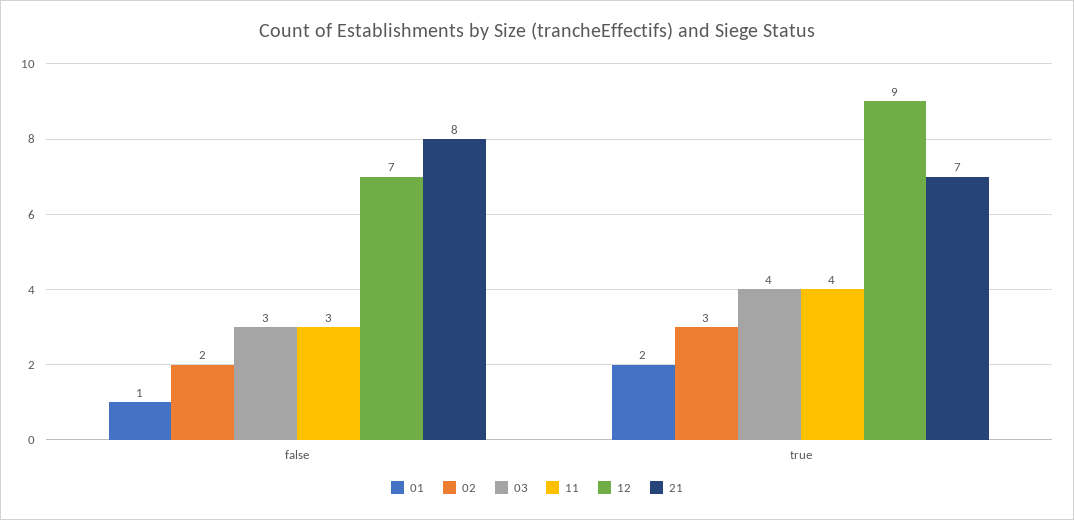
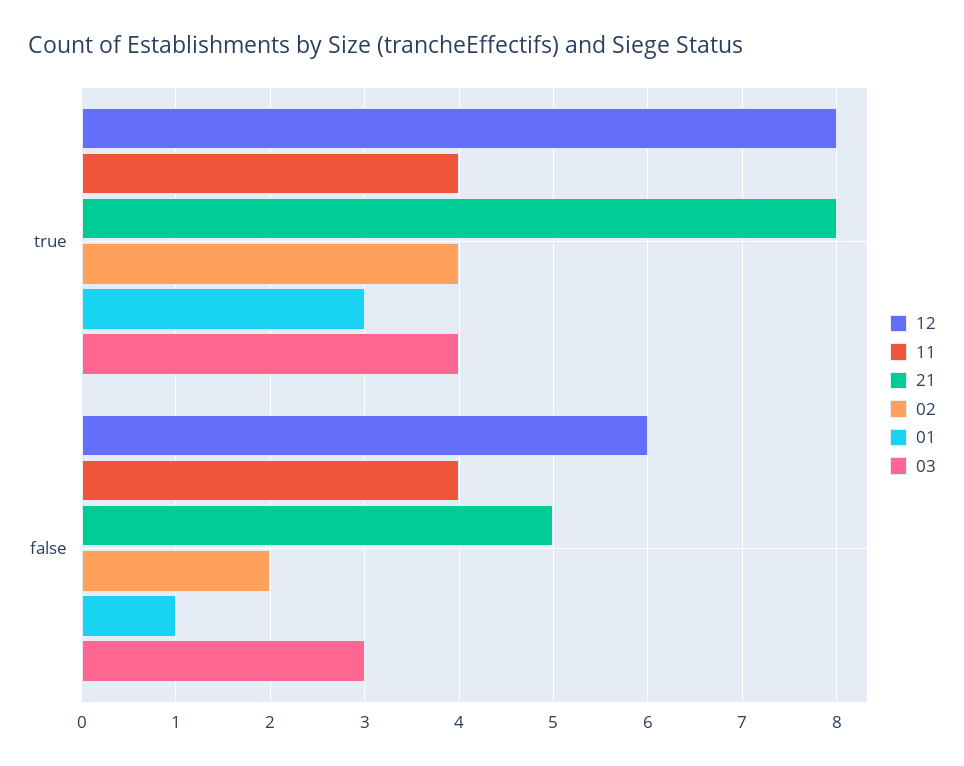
  {
    "01": {
      "false": 1,
-     "true": 2
+     "true": 3
    },
    "02": {
      "false": 2,
-     "true": 3
+     "true": 4
    },
    "03": {
      "false": 3,
      "true": 4
    },
    "11": {
-     "false": 3,
+     "false": 4,
      "true": 4
    },
    "12": {
-     "false": 7,
+     "false": 6,
-     "true": 9
+     "true": 8
    },
    "21": {
-     "false": 8,
+     "false": 5,
-     "true": 7
+     "true": 8
    }
  }

